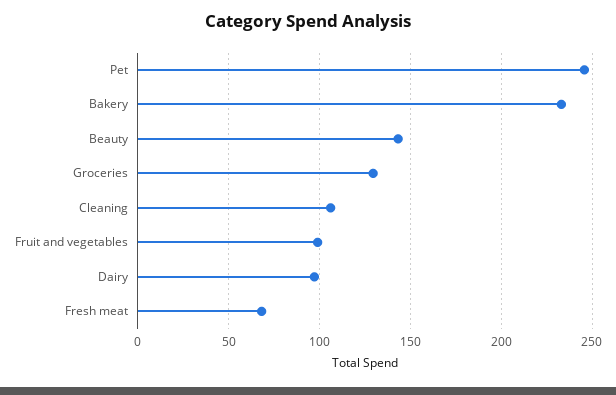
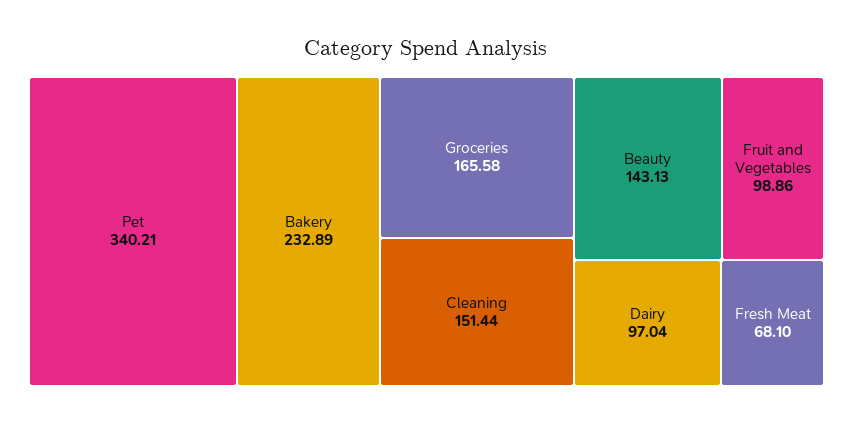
  {
-   "Pet": 245,
+   "Pet": 340.21,
    "Bakery": 232.89,
    "Beauty": 143.13,
-   "Groceries": 130,
+   "Groceries": 165.58,
-   "Cleaning": 105,
+   "Cleaning": 151.44,
    "Fruit and vegetables": 98.86,
    "Dairy": 97.04,
    "Fresh meat": 68.1
  }

